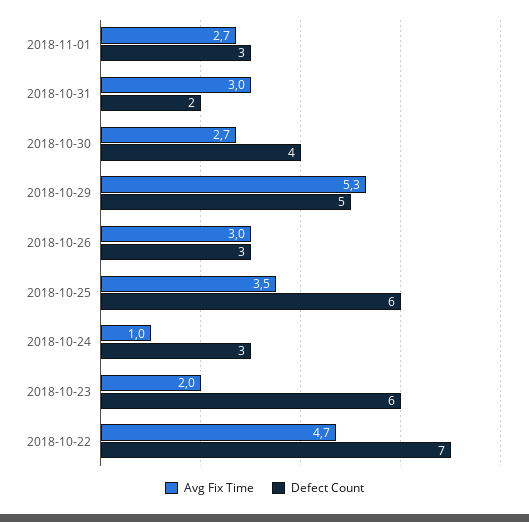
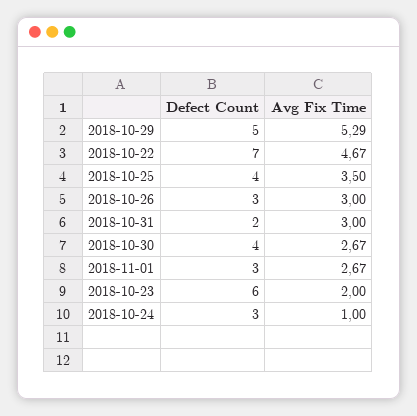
  {
    "Avg Fix Time": {
      "2018-11-01": 2.67,
      "2018-10-31": 3,
      "2018-10-30": 2.67,
      "2018-10-29": 5.29,
      "2018-10-26": 3,
      "2018-10-25": 3.5,
      "2018-10-24": 1,
      "2018-10-23": 2,
      "2018-10-22": 4.67
    },
    "Defect Count": {
      "2018-11-01": 3,
      "2018-10-31": 2,
      "2018-10-30": 4,
      "2018-10-29": 5,
      "2018-10-26": 3,
-     "2018-10-25": 6,
+     "2018-10-25": 4,
      "2018-10-24": 3,
      "2018-10-23": 6,
      "2018-10-22": 7
    }
  }

